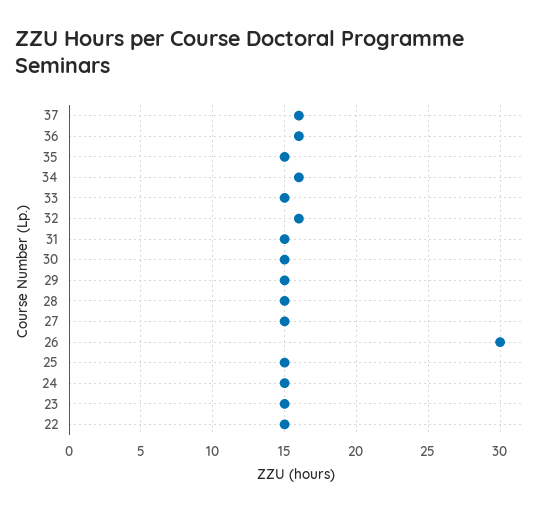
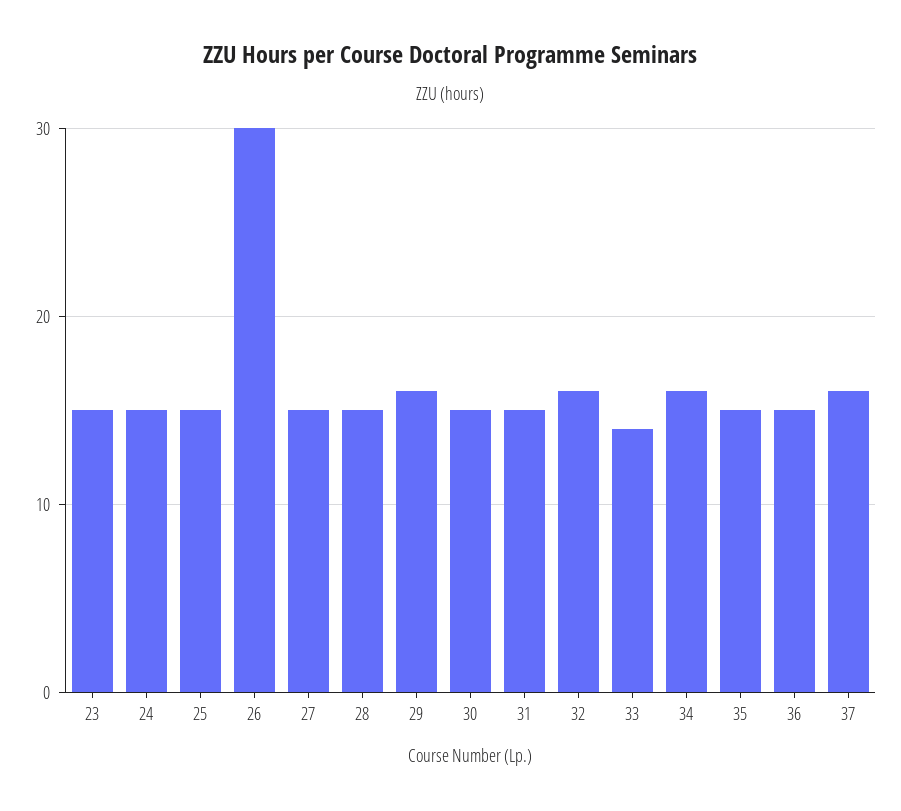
  {
    "37": 16,
-   "36": 16,
+   "36": 15,
    "35": 15,
    "34": 16,
-   "33": 15,
+   "33": 14,
    "32": 16,
    "31": 15,
    "30": 15,
-   "29": 15,
+   "29": 16,
    "28": 15,
    "27": 15,
    "26": 30,
    "25": 15,
    "24": 15,
-   "23": 15,
+   "23": 15
-   "22": 15
  }

